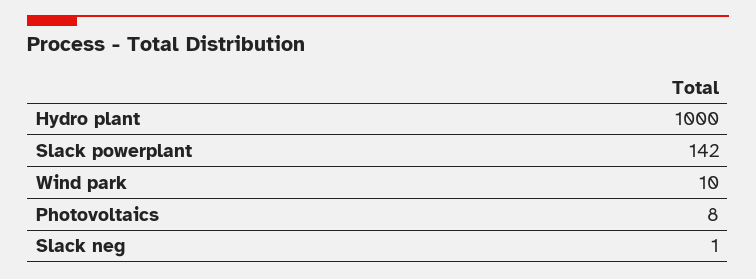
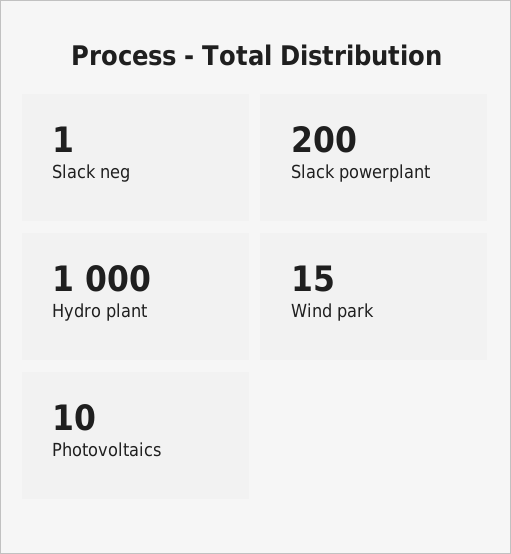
  {
    "Hydro plant": 1000,
-   "Slack powerplant": 142,
+   "Slack powerplant": 200,
-   "Wind park": 10,
+   "Wind park": 15,
-   "Photovoltaics": 8,
+   "Photovoltaics": 10,
    "Slack neg": 1
  }

